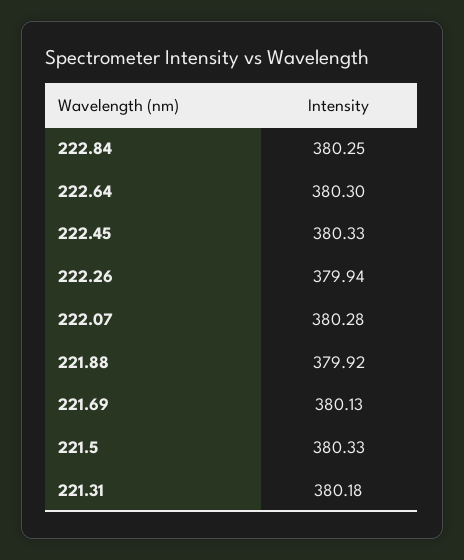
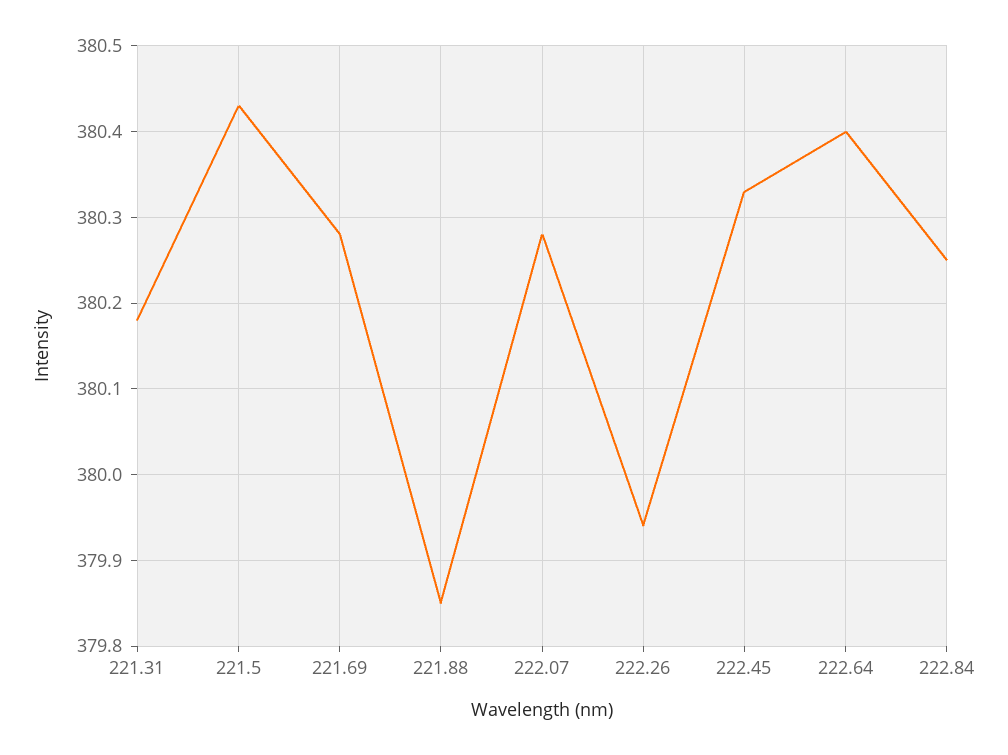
  {
    "222.84": 380.25,
-   "222.64": 380.3,
+   "222.64": 380.4,
    "222.45": 380.33,
    "222.26": 379.94,
    "222.07": 380.28,
-   "221.88": 379.92,
+   "221.88": 379.85,
-   "221.69": 380.13,
+   "221.69": 380.28,
-   "221.5": 380.33,
+   "221.5": 380.43,
    "221.31": 380.18
  }

